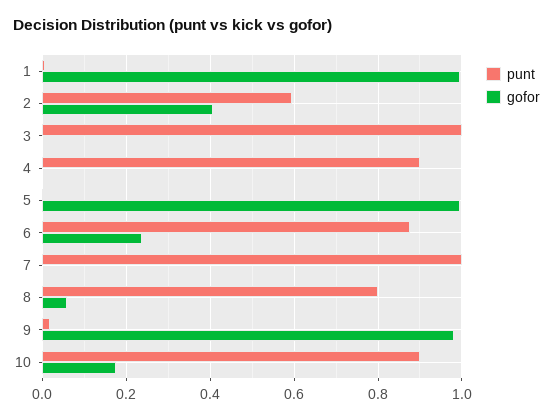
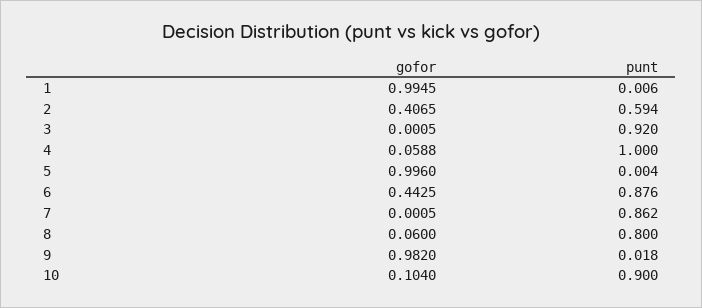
  {
    "punt": {
      "1": 0.006,
      "2": 0.594,
-     "3": 1,
+     "3": 0.92,
-     "4": 0.9,
+     "4": 1,
      "5": 0.004,
      "6": 0.876,
-     "7": 1,
+     "7": 0.862,
      "8": 0.8,
      "9": 0.018,
      "10": 0.9
    },
    "gofor": {
      "1": 0.9945,
      "2": 0.4065,
      "3": 0.0005,
-     "4": 0,
+     "4": 0.0588,
      "5": 0.996,
-     "6": 0.24,
+     "6": 0.4425,
      "7": 0.0005,
      "8": 0.06,
      "9": 0.982,
-     "10": 0.18
+     "10": 0.104
    }
  }

